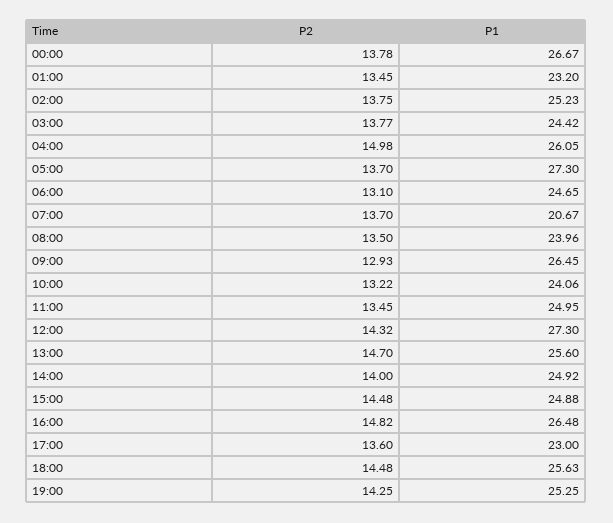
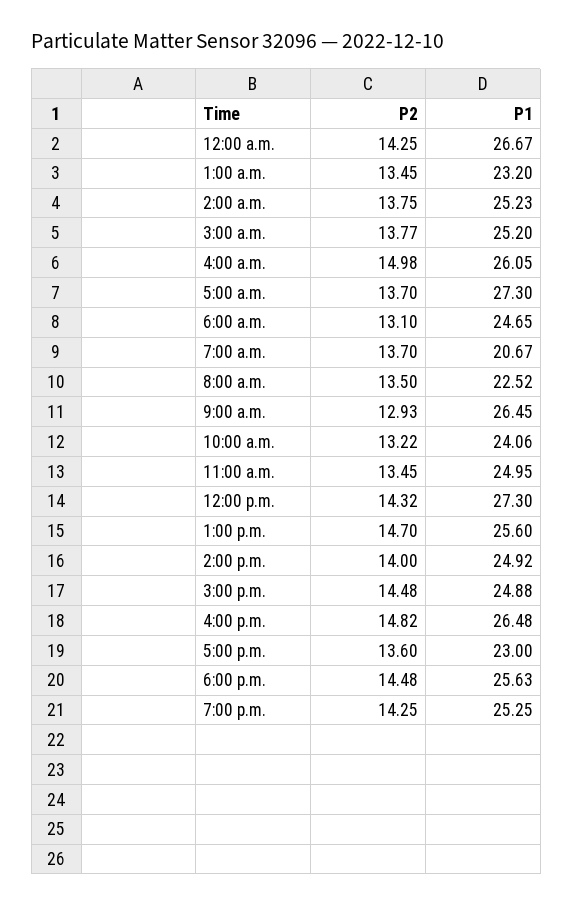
  {
    "P2": {
-     "00:00": 13.78,
+     "00:00": 14.25,
      "01:00": 13.45,
      "02:00": 13.75,
      "03:00": 13.77,
      "04:00": 14.98,
      "05:00": 13.7,
      "06:00": 13.1,
      "07:00": 13.7,
      "08:00": 13.5,
      "09:00": 12.93,
      "10:00": 13.22,
      "11:00": 13.45,
      "12:00": 14.32,
      "13:00": 14.7,
      "14:00": 14,
      "15:00": 14.48,
      "16:00": 14.82,
      "17:00": 13.6,
      "18:00": 14.48,
      "19:00": 14.25
    },
    "P1": {
      "00:00": 26.67,
      "01:00": 23.2,
      "02:00": 25.23,
-     "03:00": 24.42,
+     "03:00": 25.2,
      "04:00": 26.05,
      "05:00": 27.3,
      "06:00": 24.65,
      "07:00": 20.67,
-     "08:00": 23.96,
+     "08:00": 22.52,
      "09:00": 26.45,
      "10:00": 24.06,
      "11:00": 24.95,
      "12:00": 27.3,
      "13:00": 25.6,
      "14:00": 24.92,
      "15:00": 24.88,
      "16:00": 26.48,
      "17:00": 23,
      "18:00": 25.63,
      "19:00": 25.25
    }
  }

